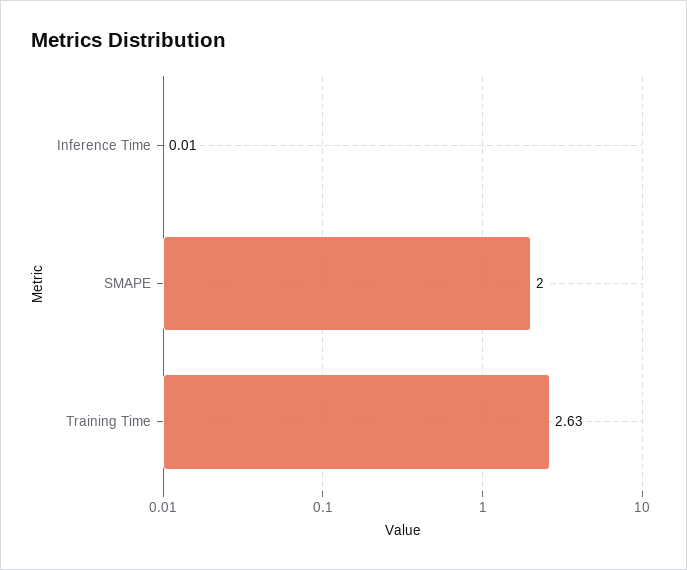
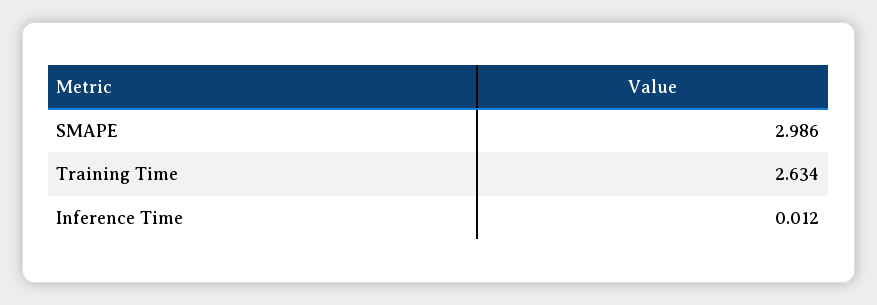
  {
    "Inference Time": 0.012,
-   "SMAPE": 2,
+   "SMAPE": 2.986,
    "Training Time": 2.634
  }

